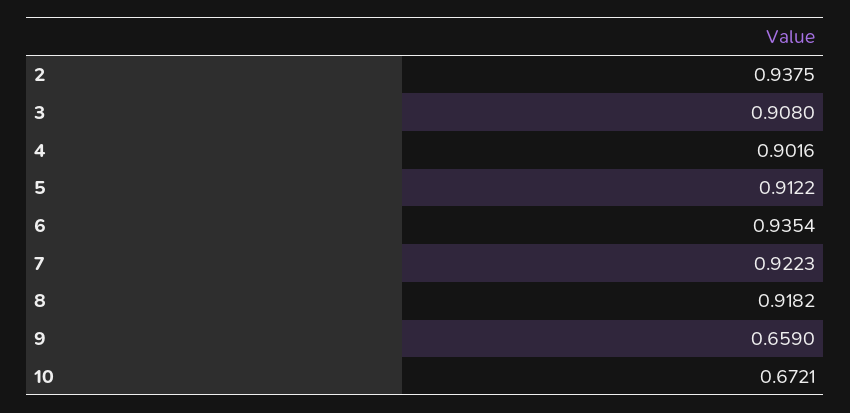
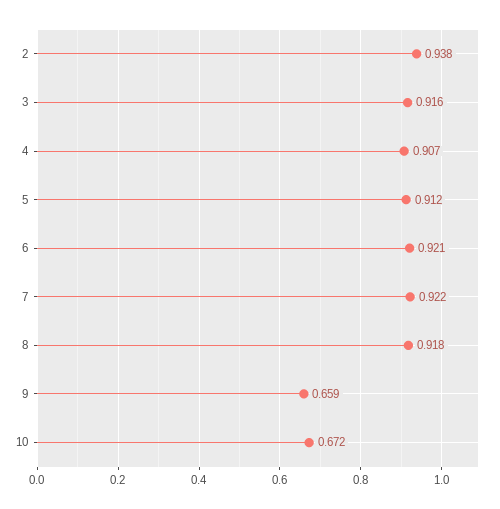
  {
    "2": 0.9375,
-   "3": 0.908,
+   "3": 0.916,
-   "4": 0.9016,
+   "4": 0.907,
    "5": 0.9122,
-   "6": 0.9354,
+   "6": 0.921,
    "7": 0.9223,
    "8": 0.9182,
    "9": 0.659,
    "10": 0.6721
  }

